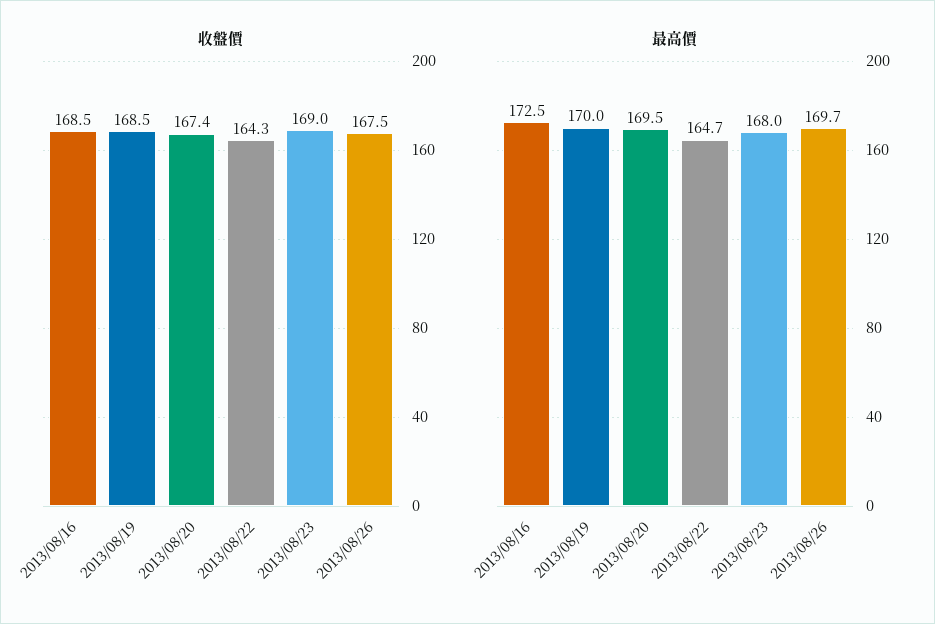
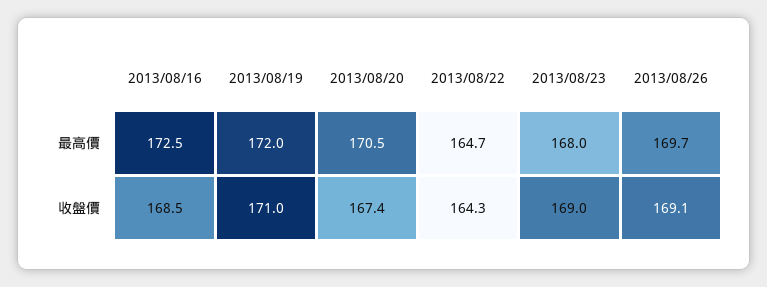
  {
    "收盤價": {
      "2013/08/16": 168.5,
-     "2013/08/19": 168.5,
+     "2013/08/19": 171,
      "2013/08/20": 167.4,
      "2013/08/22": 164.3,
      "2013/08/23": 169,
-     "2013/08/26": 167.5
+     "2013/08/26": 169.1
    },
    "最高價": {
      "2013/08/16": 172.5,
-     "2013/08/19": 170,
+     "2013/08/19": 172,
-     "2013/08/20": 169.5,
+     "2013/08/20": 170.5,
      "2013/08/22": 164.7,
      "2013/08/23": 168,
      "2013/08/26": 169.7
    }
  }

